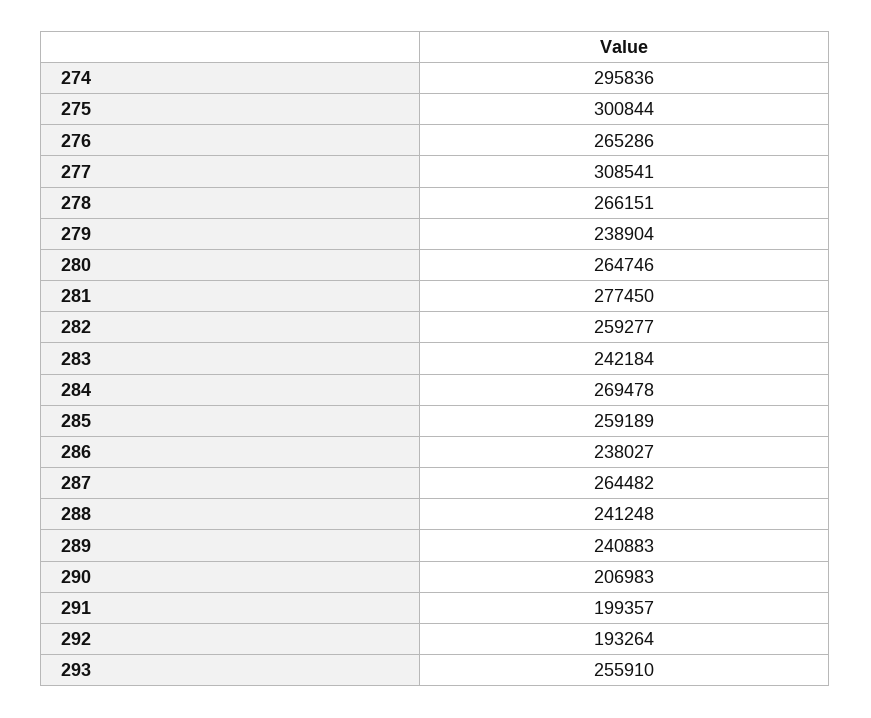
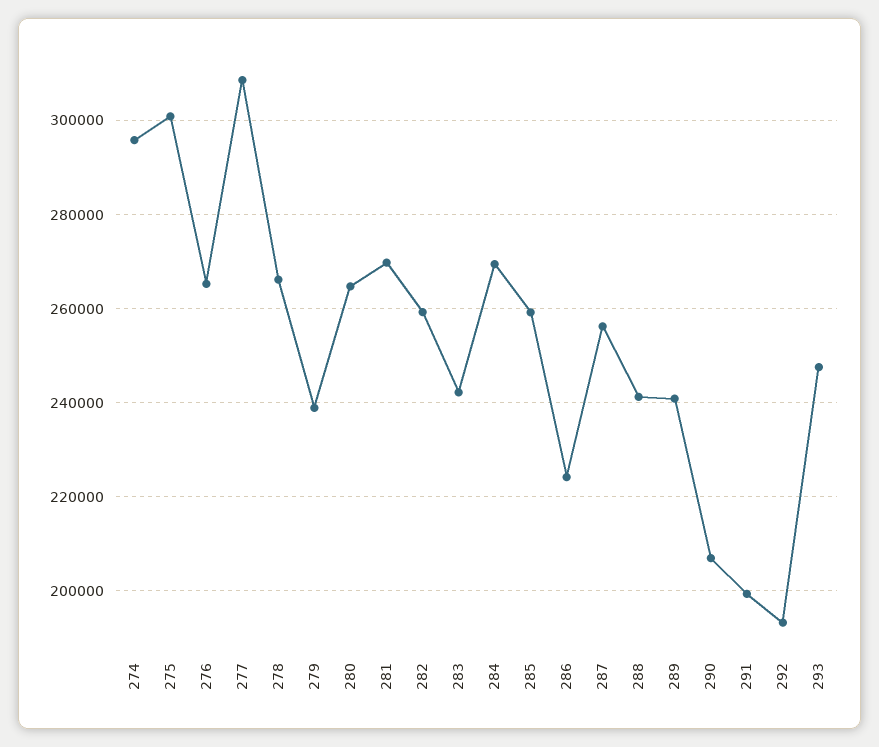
  {
    "274": 295836,
    "275": 300844,
    "276": 265286,
    "277": 308541,
    "278": 266151,
    "279": 238904,
    "280": 264746,
-   "281": 277450,
+   "281": 270000,
    "282": 259277,
    "283": 242184,
    "284": 269478,
    "285": 259189,
-   "286": 238027,
+   "286": 224000,
-   "287": 264482,
+   "287": 256000,
    "288": 241248,
    "289": 240883,
    "290": 206983,
    "291": 199357,
    "292": 193264,
-   "293": 255910
+   "293": 248000
  }

